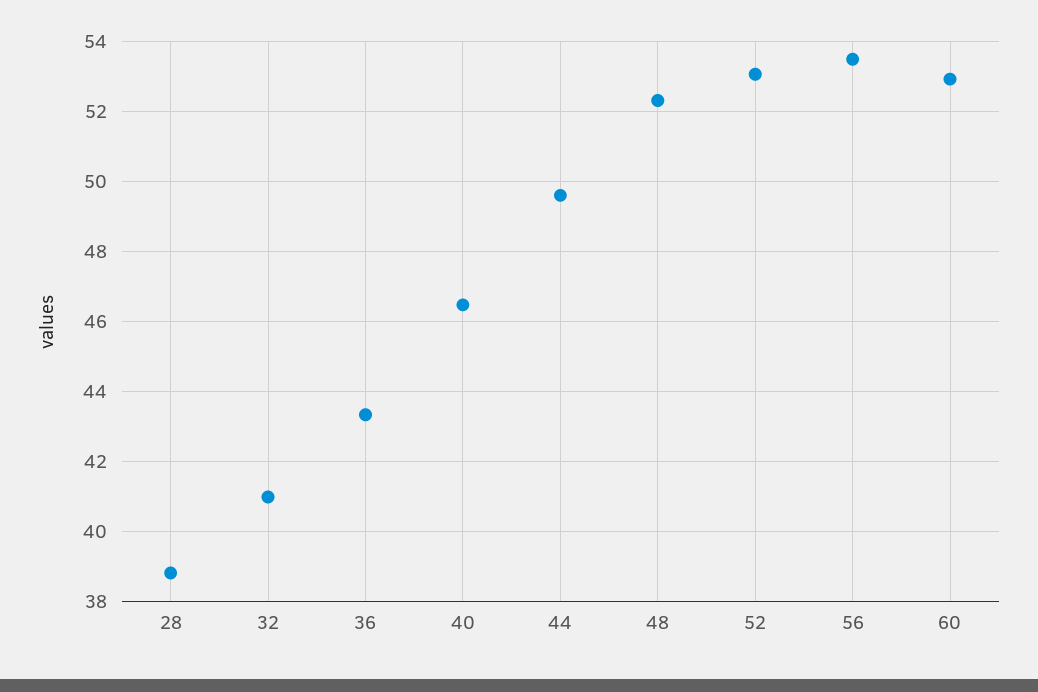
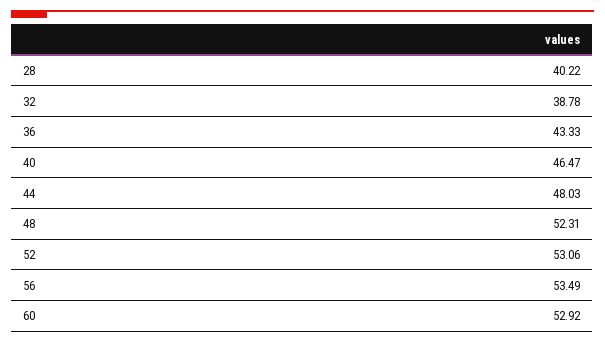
  {
-   "28": 38.8,
+   "28": 40.22,
-   "32": 41,
+   "32": 38.78,
    "36": 43.33,
    "40": 46.47,
-   "44": 49.6,
+   "44": 48.03,
    "48": 52.31,
    "52": 53.06,
    "56": 53.49,
    "60": 52.92
  }

